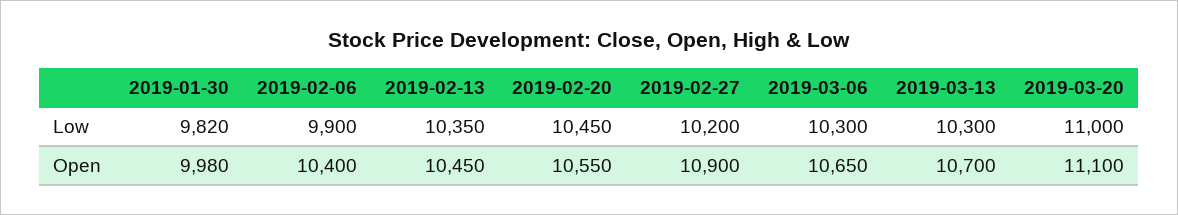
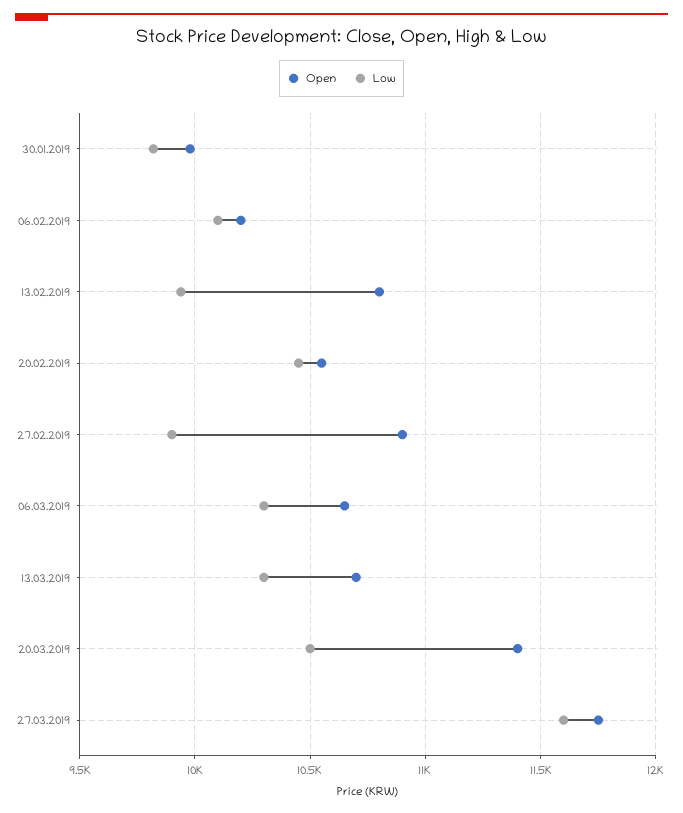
  {
    "Low": {
      "2019-01-30": 9820,
-     "2019-02-06": 9900,
+     "2019-02-06": 10100,
-     "2019-02-13": 10350,
+     "2019-02-13": 9950,
      "2019-02-20": 10450,
-     "2019-02-27": 10200,
+     "2019-02-27": 9900,
      "2019-03-06": 10300,
      "2019-03-13": 10300,
-     "2019-03-20": 11000
+     "2019-03-20": 10500,
+     "27.03.2019": 11600
    },
    "Open": {
      "2019-01-30": 9980,
-     "2019-02-06": 10400,
+     "2019-02-06": 10200,
-     "2019-02-13": 10450,
+     "2019-02-13": 10800,
      "2019-02-20": 10550,
      "2019-02-27": 10900,
      "2019-03-06": 10650,
      "2019-03-13": 10700,
-     "2019-03-20": 11100
+     "2019-03-20": 11400,
+     "27.03.2019": 11750
    }
  }

